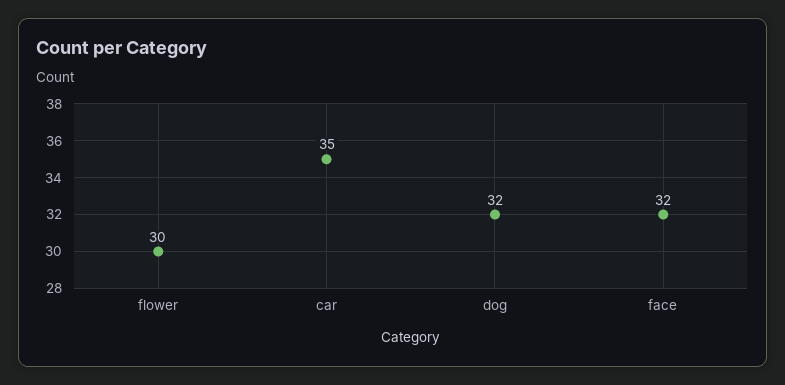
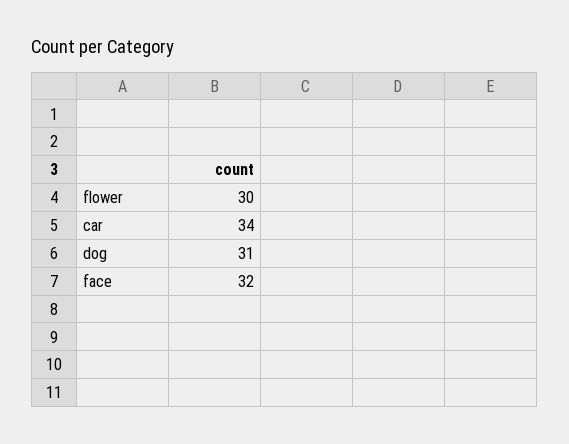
  {
    "flower": 30,
-   "car": 35,
+   "car": 34,
-   "dog": 32,
+   "dog": 31,
    "face": 32
  }

